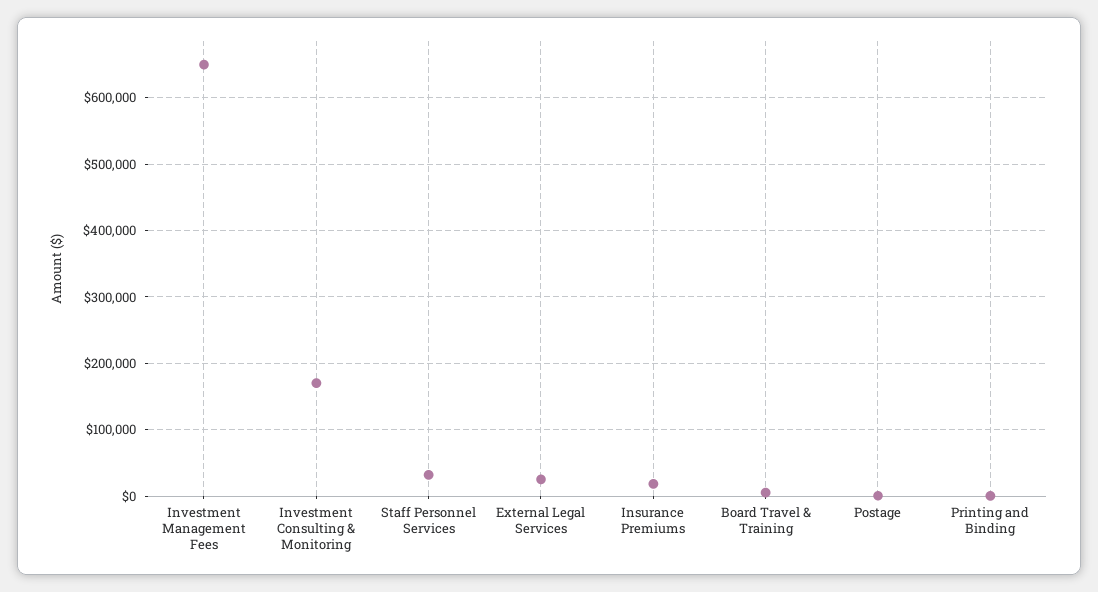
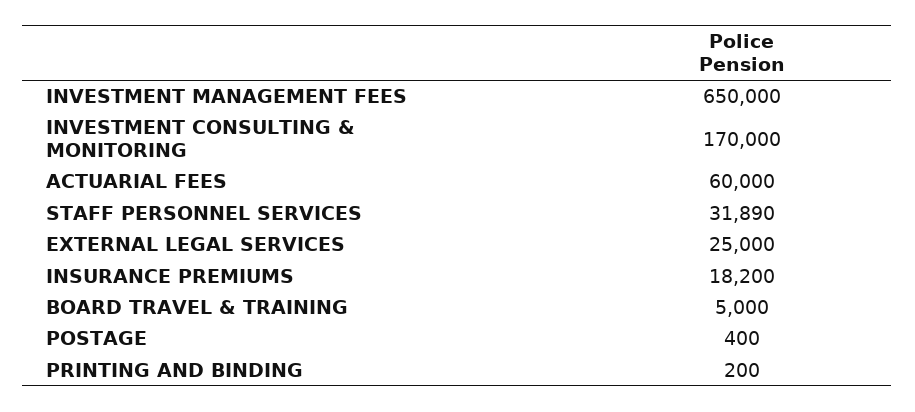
  {
    "Investment Management Fees": 650000,
    "Investment Consulting & Monitoring": 170000,
    "Staff Personnel Services": 31890,
    "External Legal Services": 25000,
    "Insurance Premiums": 18200,
    "Board Travel & Training": 5000,
    "Postage": 400,
-   "Printing and Binding": 200
+   "Printing and Binding": 200,
+   "ACTUARIAL FEES": 60000
  }

